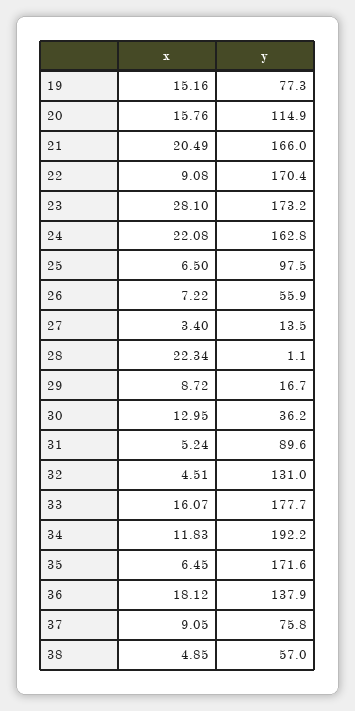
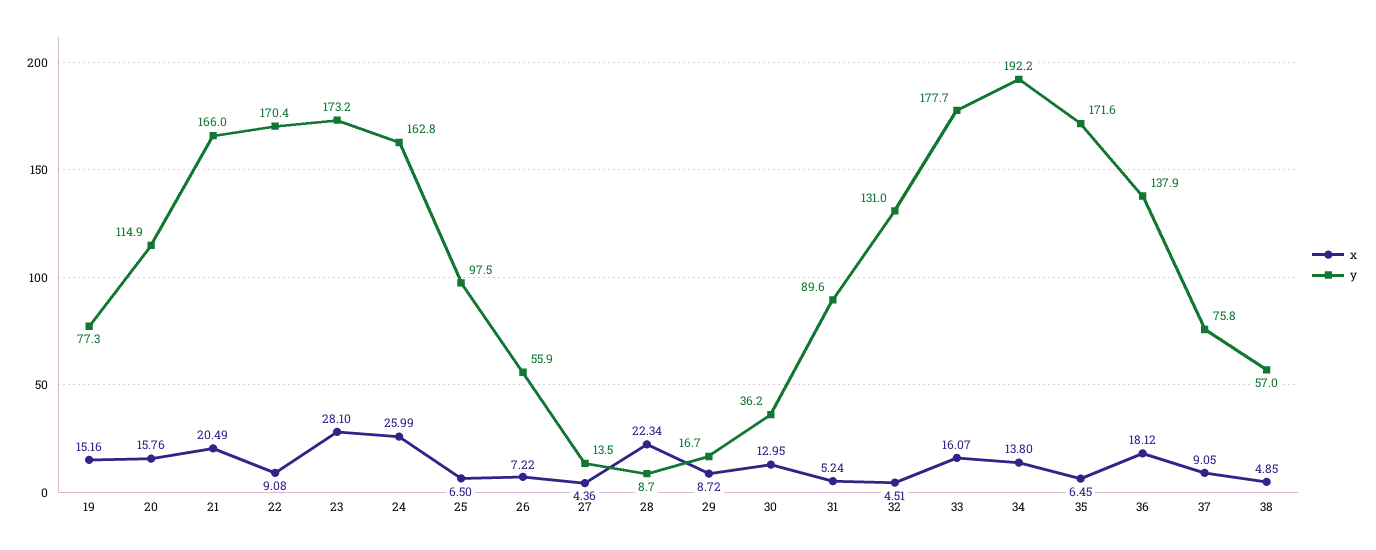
  {
    "x": {
      "19": 15.16,
      "20": 15.76,
      "21": 20.49,
      "22": 9.08,
      "23": 28.1,
-     "24": 22.08,
+     "24": 25.99,
      "25": 6.5,
      "26": 7.22,
-     "27": 3.4,
+     "27": 4.36,
      "28": 22.34,
      "29": 8.72,
      "30": 12.95,
      "31": 5.24,
      "32": 4.51,
      "33": 16.07,
-     "34": 11.83,
+     "34": 13.8,
      "35": 6.45,
      "36": 18.12,
      "37": 9.05,
      "38": 4.85
    },
    "y": {
      "19": 77.3,
      "20": 114.9,
      "21": 166,
      "22": 170.4,
      "23": 173.2,
      "24": 162.8,
      "25": 97.5,
      "26": 55.9,
      "27": 13.5,
-     "28": 1.1,
+     "28": 8.7,
      "29": 16.7,
      "30": 36.2,
      "31": 89.6,
      "32": 131,
      "33": 177.7,
      "34": 192.2,
      "35": 171.6,
      "36": 137.9,
      "37": 75.8,
      "38": 57
    }
  }

